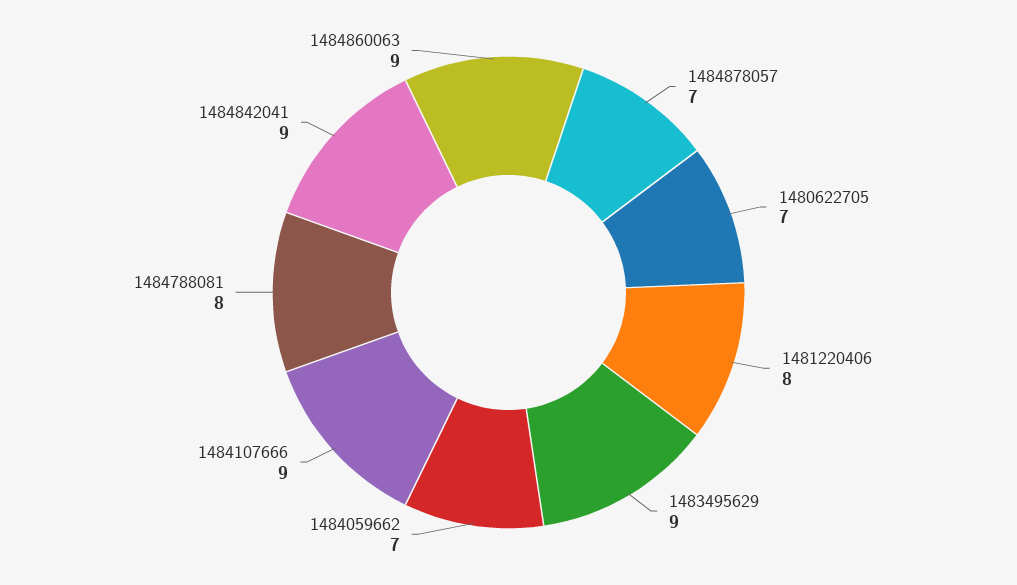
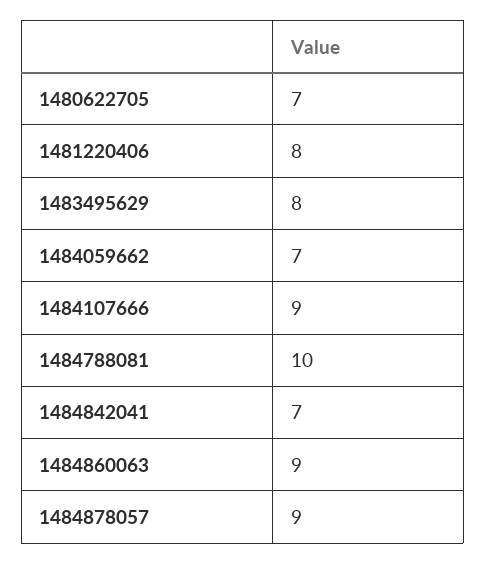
  {
-   "1484878057": 7,
+   "1484878057": 9,
    "1480622705": 7,
    "1481220406": 8,
-   "1483495629": 9,
+   "1483495629": 8,
    "1484059662": 7,
    "1484107666": 9,
-   "1484788081": 8,
+   "1484788081": 10,
-   "1484842041": 9,
+   "1484842041": 7,
    "1484860063": 9
  }

